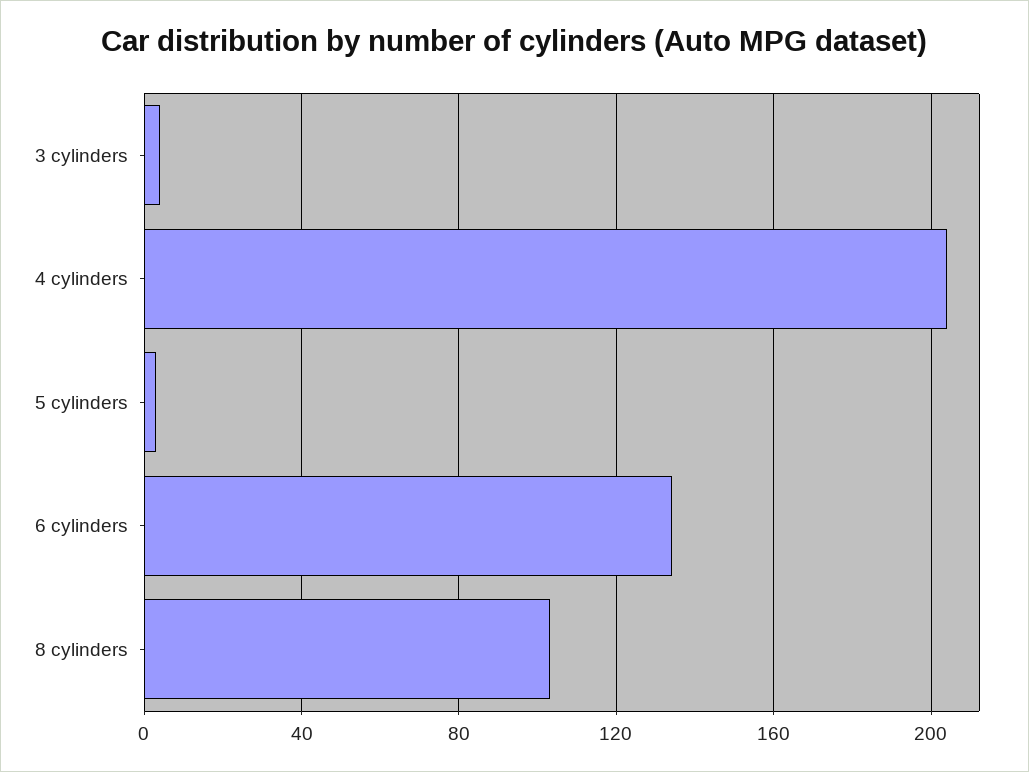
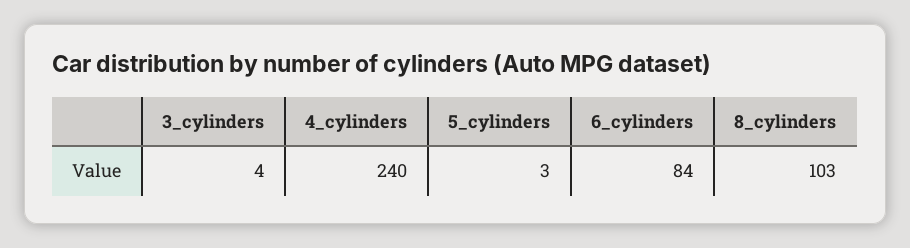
  {
    "3 cylinders": 4,
-   "4 cylinders": 205,
+   "4 cylinders": 240,
    "5 cylinders": 3,
-   "6 cylinders": 135,
+   "6 cylinders": 84,
    "8 cylinders": 103
  }

